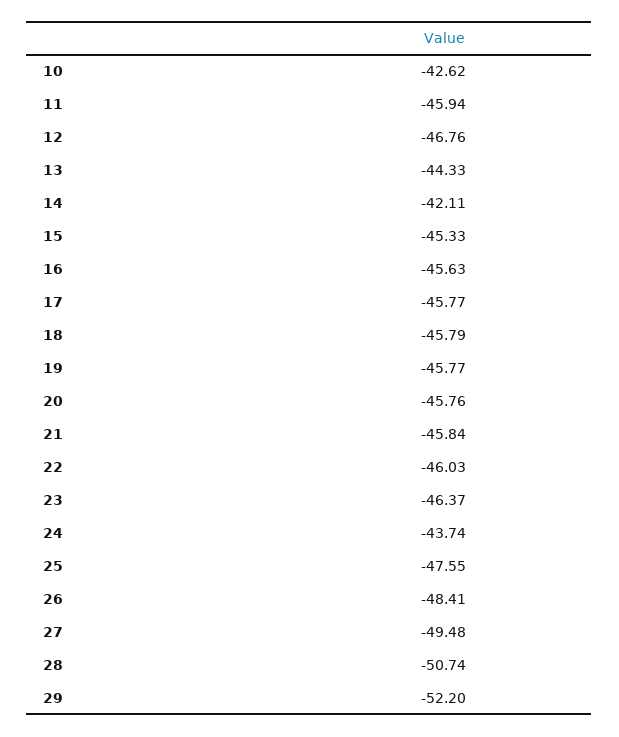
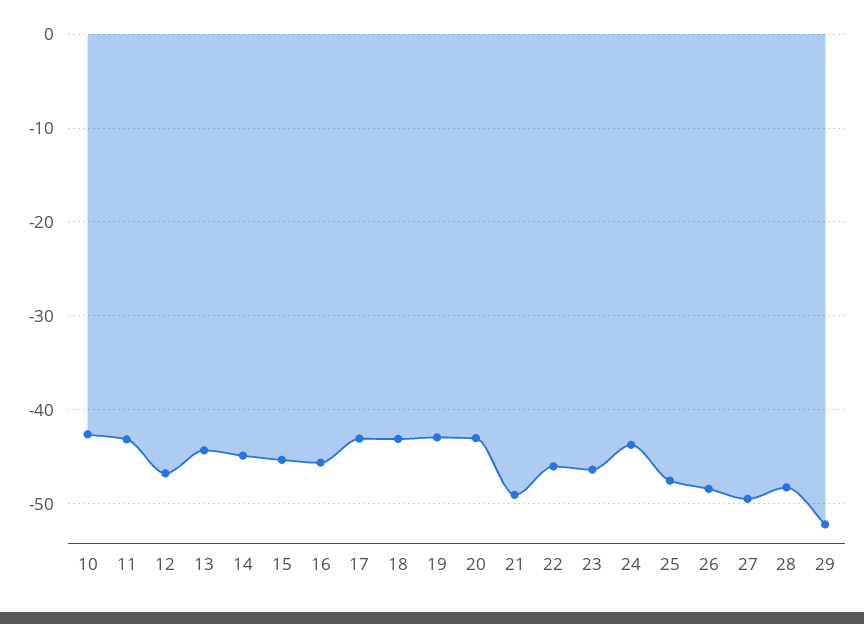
  {
    "10": -42.62,
-   "11": -45.94,
+   "11": -43,
    "12": -46.76,
    "13": -44.33,
-   "14": -42.11,
+   "14": -45,
    "15": -45.33,
    "16": -45.63,
-   "17": -45.77,
+   "17": -43,
-   "18": -45.79,
+   "18": -43,
-   "19": -45.77,
+   "19": -43,
-   "20": -45.76,
+   "20": -43,
-   "21": -45.84,
+   "21": -49,
    "22": -46.03,
    "23": -46.37,
    "24": -43.74,
    "25": -47.55,
    "26": -48.41,
    "27": -49.48,
-   "28": -50.74,
+   "28": -48,
    "29": -52.2
  }

